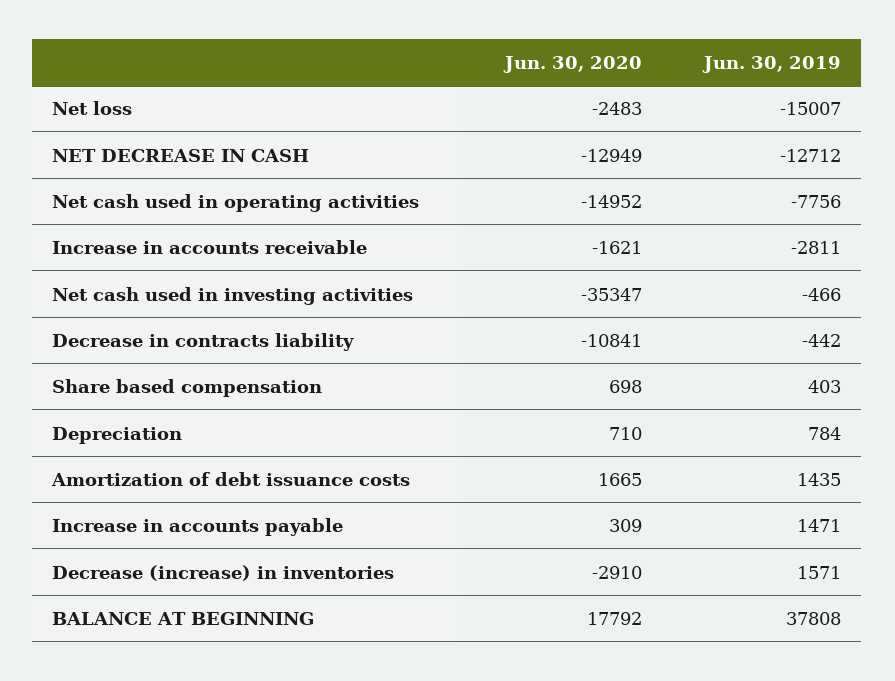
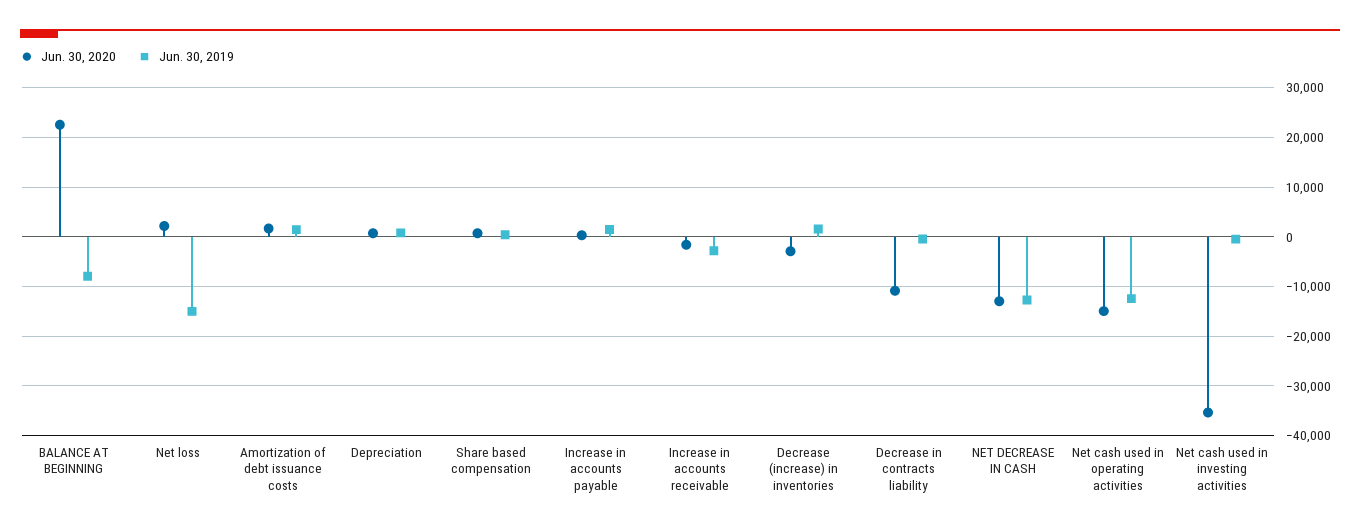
  {
    "Jun. 30, 2020": {
-     "Net loss": -2483,
+     "Net loss": 2000,
      "NET DECREASE IN CASH": -12949,
      "Net cash used in operating activities": -14952,
      "Increase in accounts receivable": -1621,
      "Net cash used in investing activities": -35347,
      "Decrease in contracts liability": -10841,
      "Share based compensation": 698,
      "Depreciation": 710,
      "Amortization of debt issuance costs": 1665,
      "Increase in accounts payable": 309,
      "Decrease (increase) in inventories": -2910,
-     "BALANCE AT BEGINNING": 17792
+     "BALANCE AT BEGINNING": 22000
    },
    "Jun. 30, 2019": {
      "Net loss": -15007,
      "NET DECREASE IN CASH": -12712,
-     "Net cash used in operating activities": -7756,
+     "Net cash used in operating activities": -12000,
      "Increase in accounts receivable": -2811,
      "Net cash used in investing activities": -466,
      "Decrease in contracts liability": -442,
      "Share based compensation": 403,
      "Depreciation": 784,
      "Amortization of debt issuance costs": 1435,
      "Increase in accounts payable": 1471,
      "Decrease (increase) in inventories": 1571,
-     "BALANCE AT BEGINNING": 37808
+     "BALANCE AT BEGINNING": -8000
    }
  }

